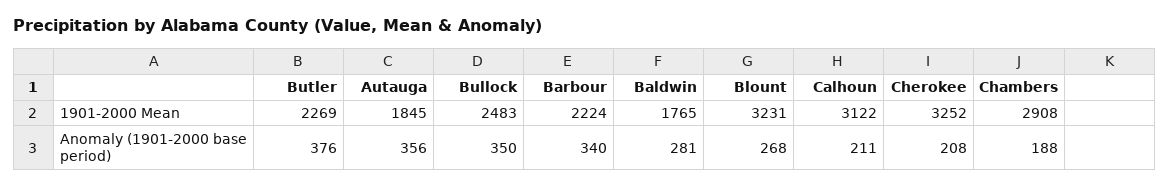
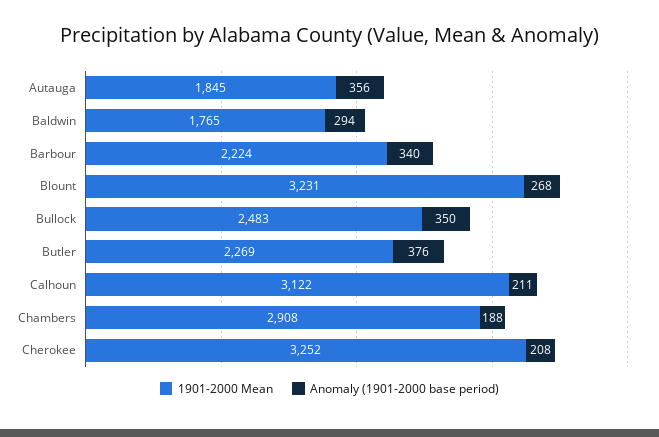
  {
    "1901-2000 Mean": {
      "Butler": 2269,
      "Autauga": 1845,
      "Bullock": 2483,
      "Barbour": 2224,
      "Baldwin": 1765,
      "Blount": 3231,
      "Calhoun": 3122,
      "Cherokee": 3252,
      "Chambers": 2908
    },
    "Anomaly (1901-2000 base period)": {
      "Butler": 376,
      "Autauga": 356,
      "Bullock": 350,
      "Barbour": 340,
-     "Baldwin": 281,
+     "Baldwin": 294,
      "Blount": 268,
      "Calhoun": 211,
      "Cherokee": 208,
      "Chambers": 188
    }
  }

